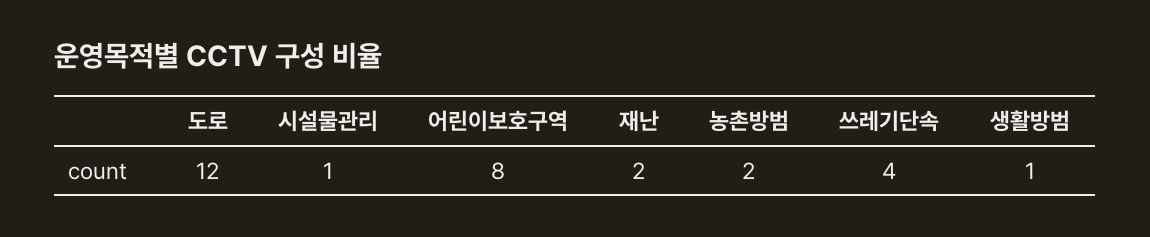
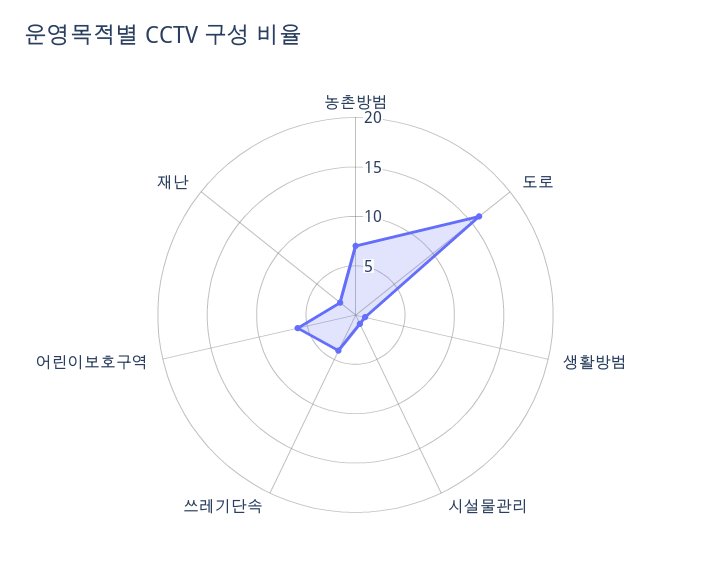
  {
-   "도로": 12,
+   "도로": 16,
    "시설물관리": 1,
-   "어린이보호구역": 8,
+   "어린이보호구역": 6,
    "재난": 2,
-   "농촌방범": 2,
+   "농촌방범": 7,
    "쓰레기단속": 4,
    "생활방범": 1
  }

